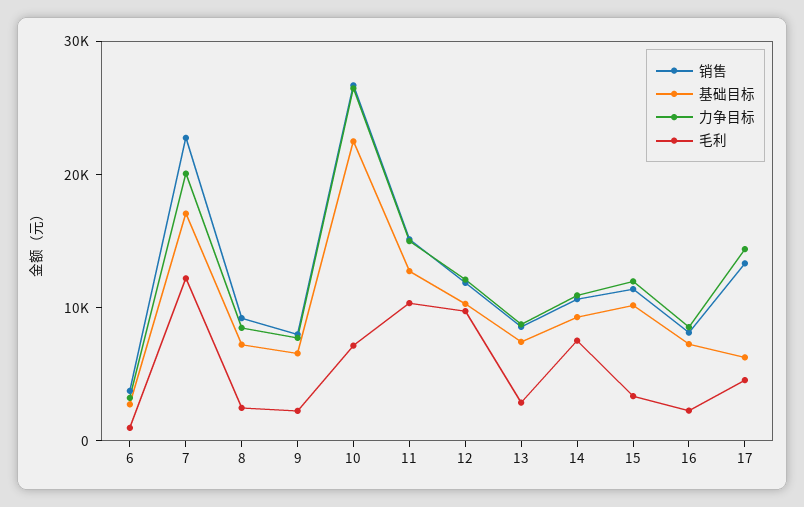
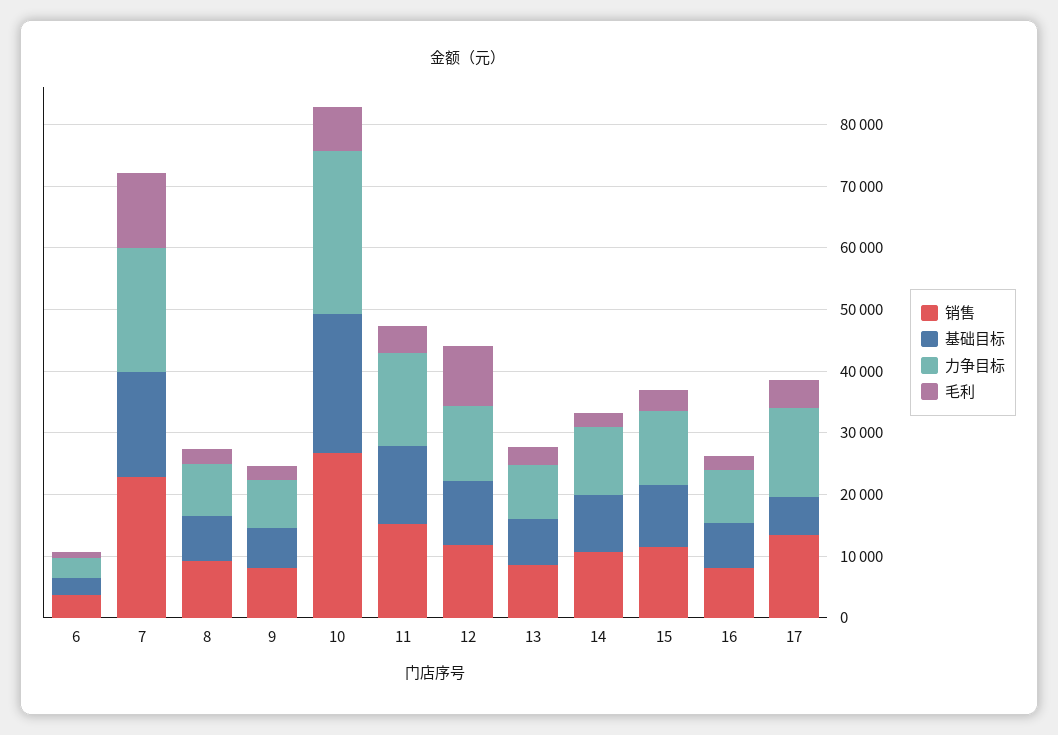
  {
    "销售": {
      "6": 4000,
      "7": 22000,
      "8": 10000,
      "9": 8000,
      "10": 26000,
      "11": 16000,
      "12": 12000,
      "13": 8000,
      "14": 10000,
      "15": 12000,
      "16": 8000,
      "17": 14000
    },
    "基础目标": {
      "6": 2000,
      "7": 18000,
      "8": 8000,
      "9": 6000,
      "10": 22000,
      "11": 12000,
      "12": 10000,
      "13": 8000,
      "14": 10000,
      "15": 10000,
      "16": 8000,
      "17": 6000
    },
    "力争目标": {
      "6": 4000,
      "7": 20000,
      "8": 8000,
      "9": 8000,
      "10": 26000,
      "11": 16000,
      "12": 12000,
      "13": 8000,
      "14": 10000,
      "15": 12000,
      "16": 8000,
      "17": 14000
    },
    "毛利": {
      "6": 0,
      "7": 12000,
      "8": 2000,
      "9": 2000,
      "10": 8000,
-     "11": 10000,
+     "11": 4000,
      "12": 10000,
      "13": 2000,
-     "14": 8000,
+     "14": 2000,
      "15": 4000,
      "16": 2000,
      "17": 4000
    }
  }

